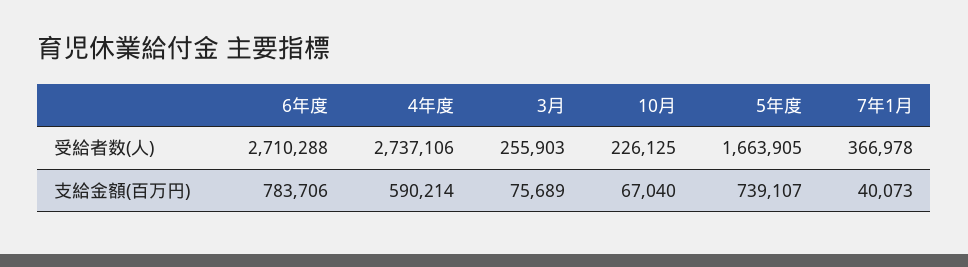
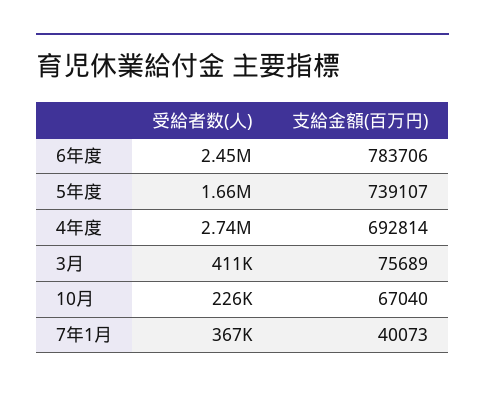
  {
    "6年度": {
-     "受給者数(人)": 2710288,
+     "受給者数(人)": 2450000,
      "支給金額(百万円)": 783706
    },
    "4年度": {
      "受給者数(人)": 2737106,
-     "支給金額(百万円)": 590214
+     "支給金額(百万円)": 692814
    },
    "3月": {
-     "受給者数(人)": 255903,
+     "受給者数(人)": 411000,
      "支給金額(百万円)": 75689
    },
    "10月": {
      "受給者数(人)": 226125,
      "支給金額(百万円)": 67040
    },
    "5年度": {
      "受給者数(人)": 1663905,
      "支給金額(百万円)": 739107
    },
    "7年1月": {
      "受給者数(人)": 366978,
      "支給金額(百万円)": 40073
    }
  }

